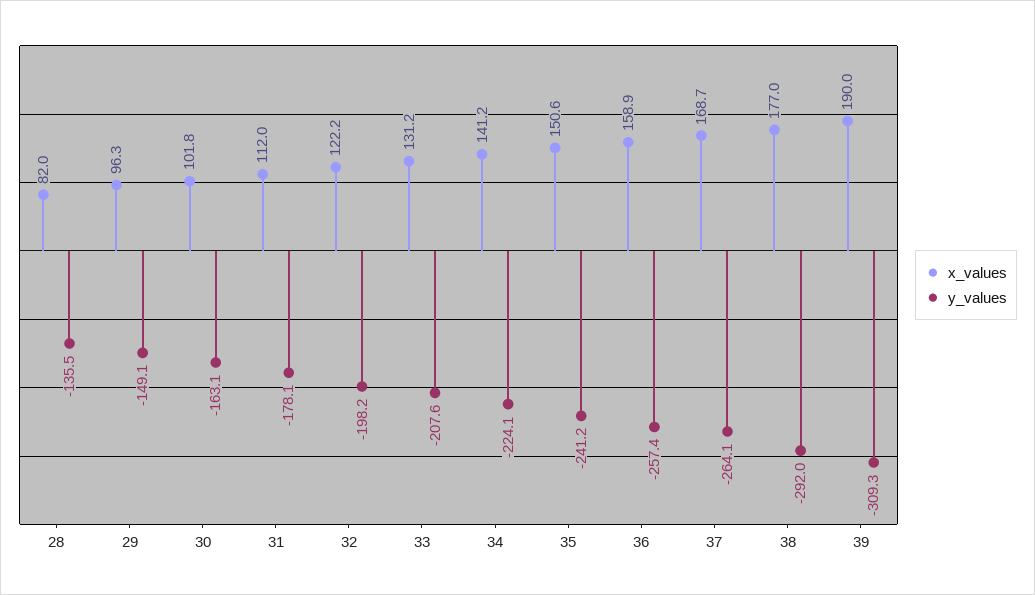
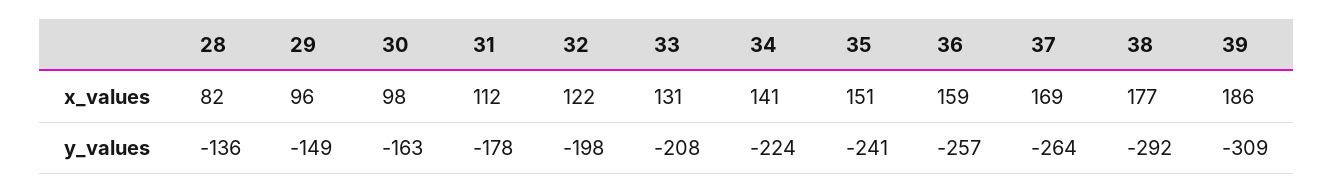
  {
    "x_values": {
      "28": 82,
      "29": 96.3,
-     "30": 101.8,
+     "30": 98,
      "31": 112,
      "32": 122.2,
      "33": 131.2,
      "34": 141.2,
      "35": 150.6,
      "36": 158.9,
      "37": 168.7,
      "38": 177,
-     "39": 190
+     "39": 186
    },
    "y_values": {
      "28": -135.5,
      "29": -149.1,
      "30": -163.1,
      "31": -178.1,
      "32": -198.2,
      "33": -207.6,
      "34": -224.1,
      "35": -241.2,
      "36": -257.4,
      "37": -264.1,
      "38": -292,
      "39": -309.3
    }
  }

